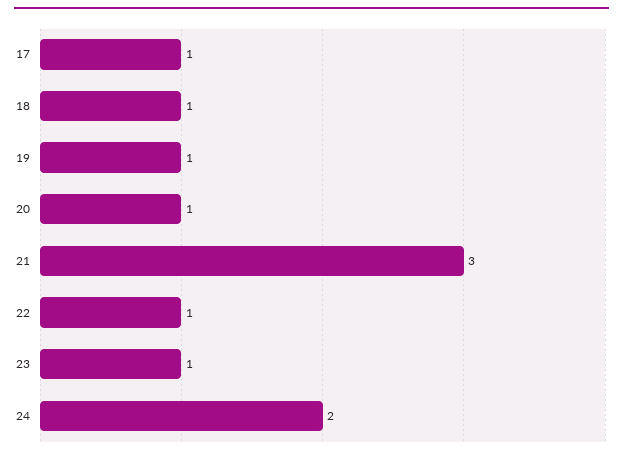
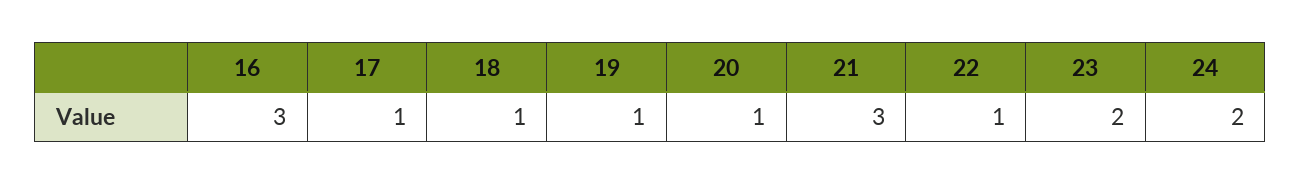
  {
    "17": 1,
    "18": 1,
    "19": 1,
    "20": 1,
    "21": 3,
    "22": 1,
-   "23": 1,
+   "23": 2,
-   "24": 2
+   "24": 2,
+   "16": 3
  }

